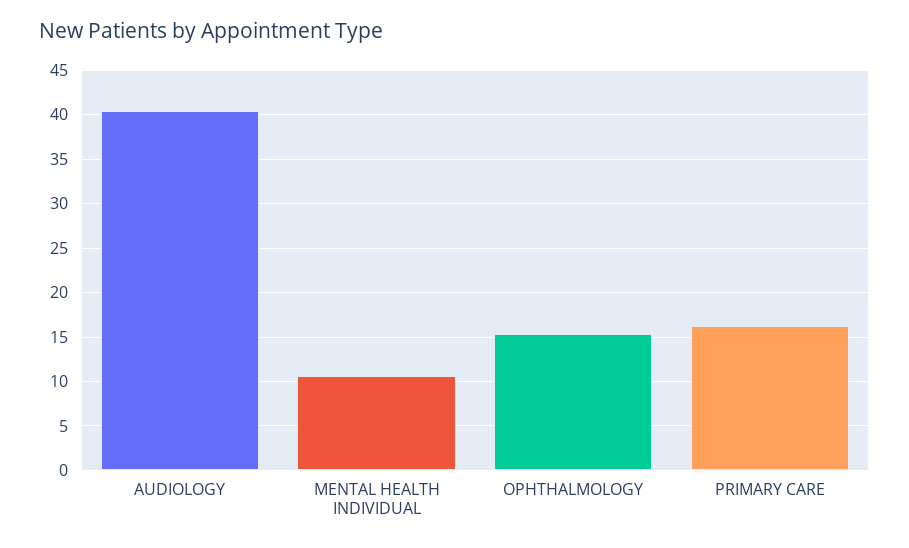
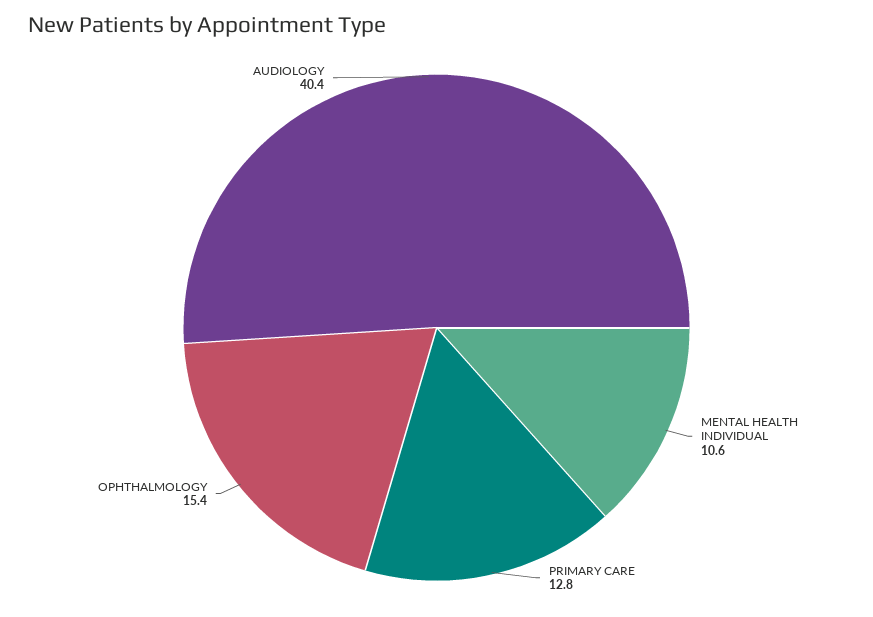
  {
    "AUDIOLOGY": 40.4,
    "MENTAL HEALTH INDIVIDUAL": 10.6,
    "OPHTHALMOLOGY": 15.4,
-   "PRIMARY CARE": 16
+   "PRIMARY CARE": 12.8
  }

